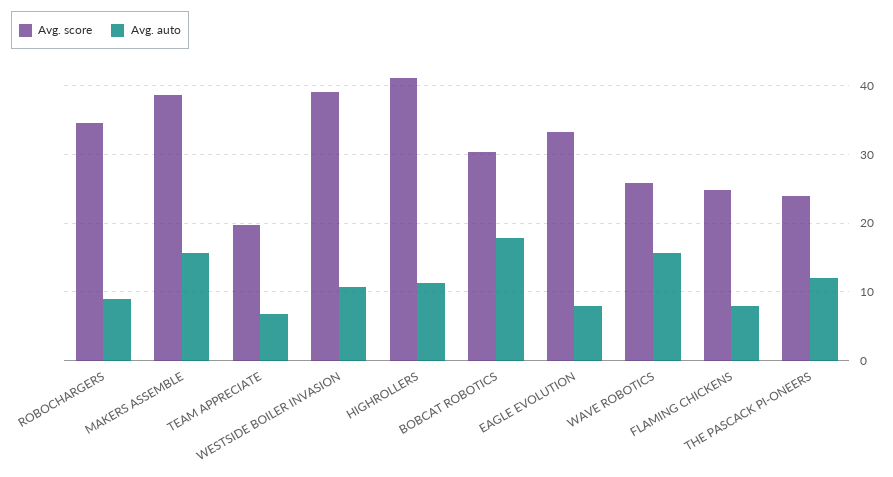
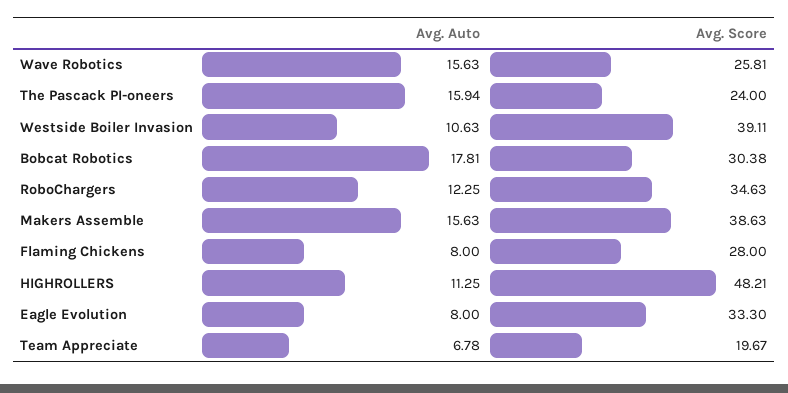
  {
    "Avg. score": {
      "ROBOCHARGERS": 34.63,
      "MAKERS ASSEMBLE": 38.63,
      "TEAM APPRECIATE": 19.67,
      "WESTSIDE BOILER INVASION": 39.11,
-     "HIGHROLLERS": 41,
+     "HIGHROLLERS": 48.21,
      "BOBCAT ROBOTICS": 30.38,
      "EAGLE EVOLUTION": 33.3,
      "WAVE ROBOTICS": 25.81,
-     "FLAMING CHICKENS": 25,
+     "FLAMING CHICKENS": 28,
      "THE PASCACK PI-ONEERS": 24
    },
    "Avg. auto": {
-     "ROBOCHARGERS": 9,
+     "ROBOCHARGERS": 12.25,
      "MAKERS ASSEMBLE": 15.63,
      "TEAM APPRECIATE": 6.78,
      "WESTSIDE BOILER INVASION": 10.63,
      "HIGHROLLERS": 11.25,
      "BOBCAT ROBOTICS": 17.81,
      "EAGLE EVOLUTION": 8,
      "WAVE ROBOTICS": 15.63,
      "FLAMING CHICKENS": 8,
-     "THE PASCACK PI-ONEERS": 12
+     "THE PASCACK PI-ONEERS": 15.94
    }
  }

